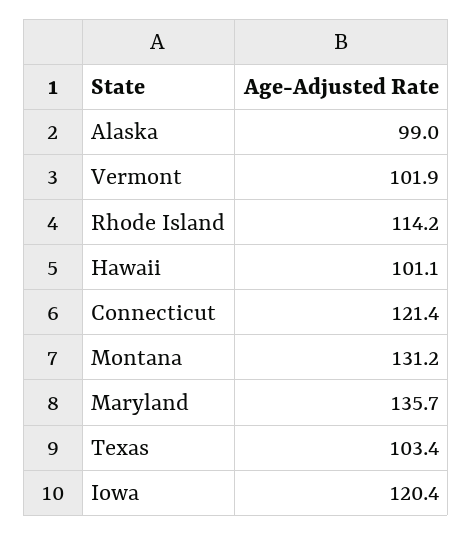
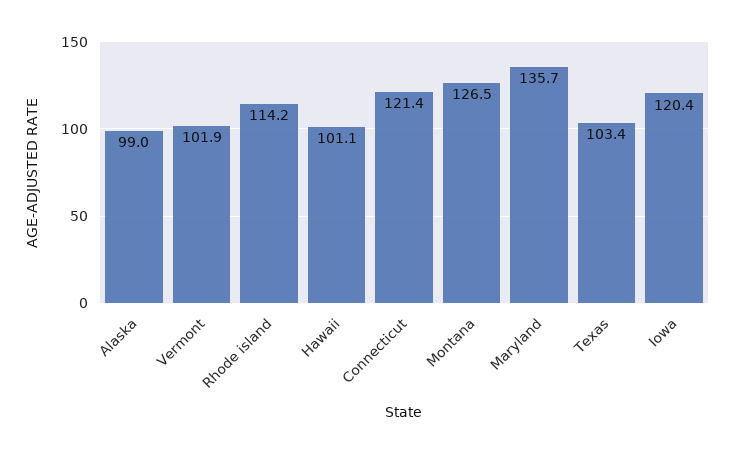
  {
    "Alaska": 99,
    "Vermont": 101.9,
    "Rhode Island": 114.2,
    "Hawaii": 101.1,
    "Connecticut": 121.4,
-   "Montana": 131.2,
+   "Montana": 126.5,
    "Maryland": 135.7,
    "Texas": 103.4,
    "Iowa": 120.4
  }

